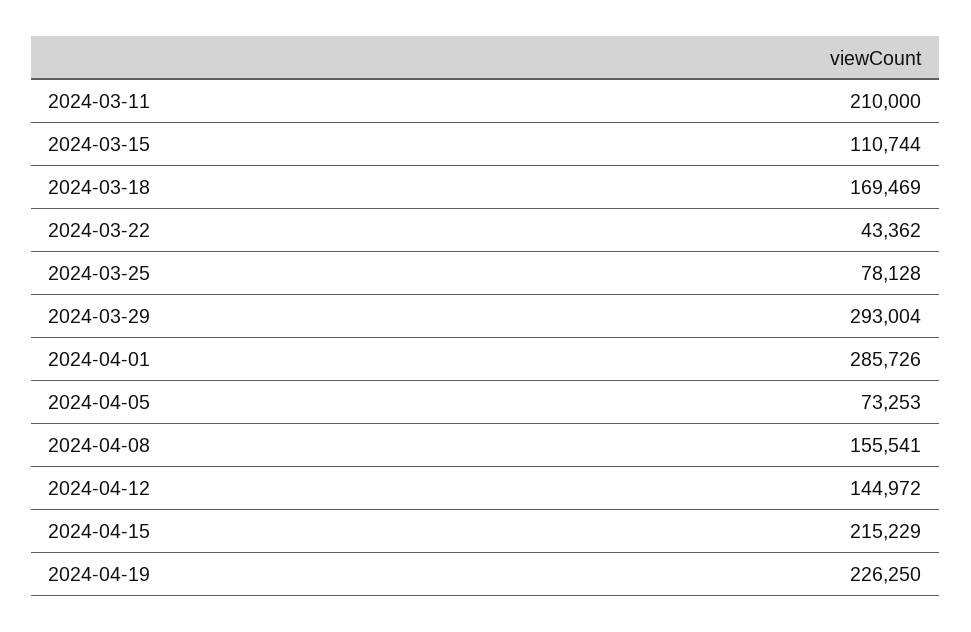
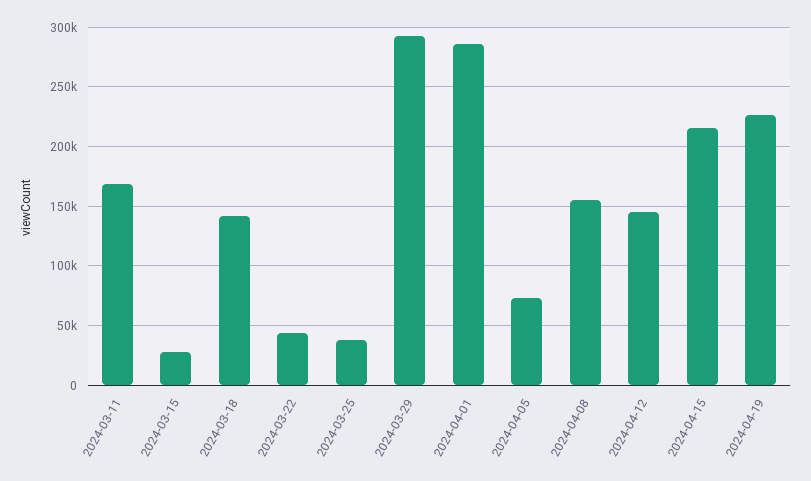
  {
-   "2024-03-11": 210000,
+   "2024-03-11": 170000,
-   "2024-03-15": 110744,
+   "2024-03-15": 30000,
-   "2024-03-18": 169469,
+   "2024-03-18": 140000,
    "2024-03-22": 43362,
-   "2024-03-25": 78128,
+   "2024-03-25": 40000,
    "2024-03-29": 293004,
    "2024-04-01": 285726,
    "2024-04-05": 73253,
    "2024-04-08": 155541,
    "2024-04-12": 144972,
    "2024-04-15": 215229,
    "2024-04-19": 226250
  }

